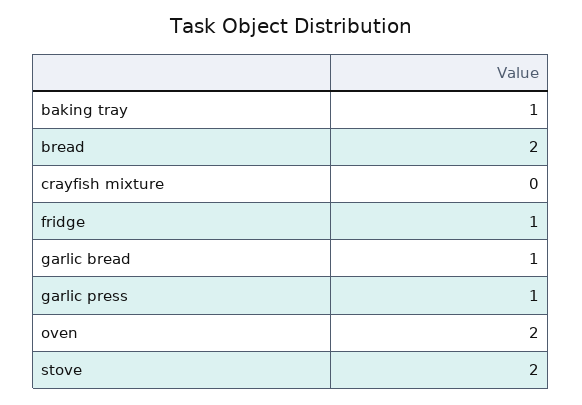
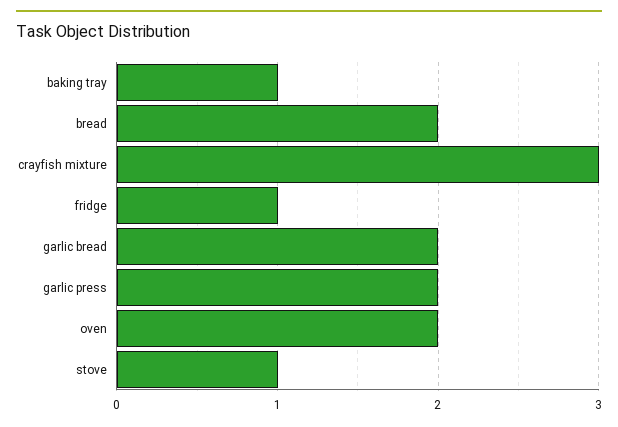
  {
    "baking tray": 1,
    "bread": 2,
-   "crayfish mixture": 0,
+   "crayfish mixture": 3,
    "fridge": 1,
-   "garlic bread": 1,
+   "garlic bread": 2,
-   "garlic press": 1,
+   "garlic press": 2,
    "oven": 2,
-   "stove": 2
+   "stove": 1
  }

